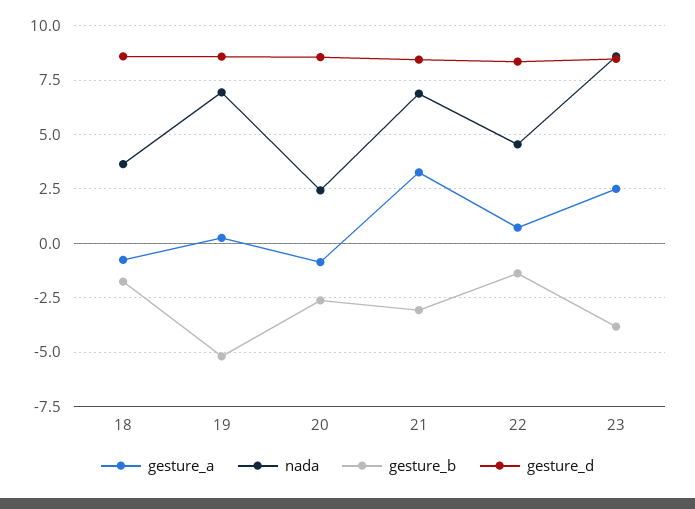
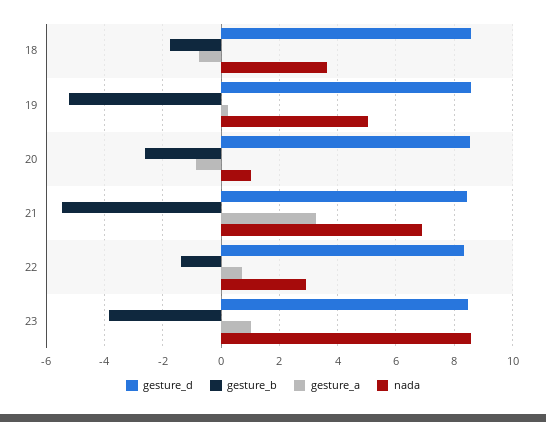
  {
    "gesture_a": {
      "18": -0.75,
      "19": 0.25,
      "20": -0.75,
      "21": 3.25,
      "22": 0.75,
-     "23": 2.5
+     "23": 1
    },
    "nada": {
      "18": 3.75,
-     "19": 7,
+     "19": 5,
-     "20": 2.5,
+     "20": 1,
      "21": 7,
-     "22": 4.5,
+     "22": 3,
      "23": 8.5
    },
    "gesture_b": {
      "18": -1.75,
      "19": -5.25,
      "20": -2.5,
-     "21": -3,
+     "21": -5.5,
      "22": -1.5,
      "23": -3.75
    },
    "gesture_d": {
      "18": 8.5,
      "19": 8.5,
      "20": 8.5,
      "21": 8.5,
      "22": 8.25,
      "23": 8.5
    }
  }

